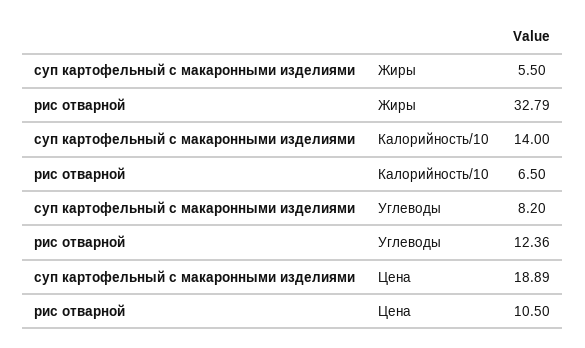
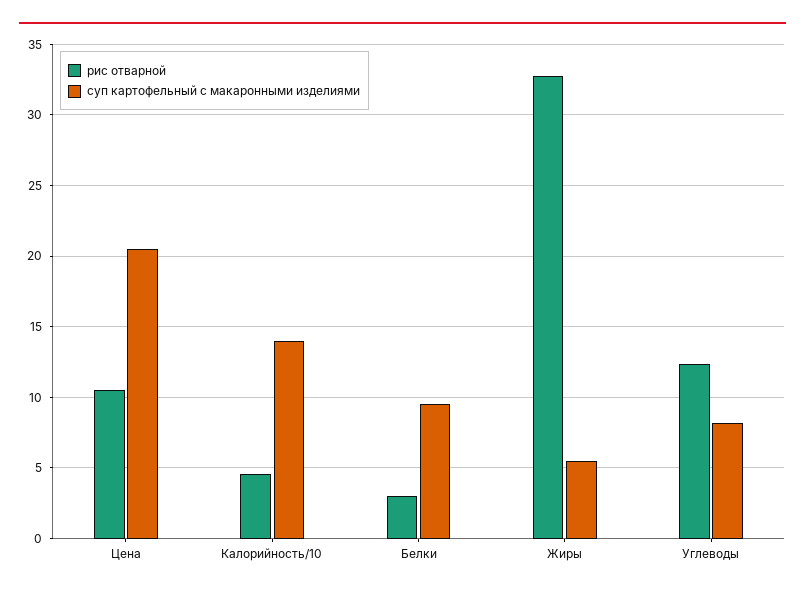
  {
    "суп картофельный с макаронными изделиями": {
      "Жиры": 5.5,
      "Калорийность/10": 14,
      "Углеводы": 8.2,
-     "Цена": 18.89
+     "Цена": 20.5,
+     "Белки": 9.5
    },
    "рис отварной": {
      "Жиры": 32.79,
-     "Калорийность/10": 6.5,
+     "Калорийность/10": 4.5,
      "Углеводы": 12.36,
-     "Цена": 10.5
+     "Цена": 10.5,
+     "Белки": 3
    }
  }

